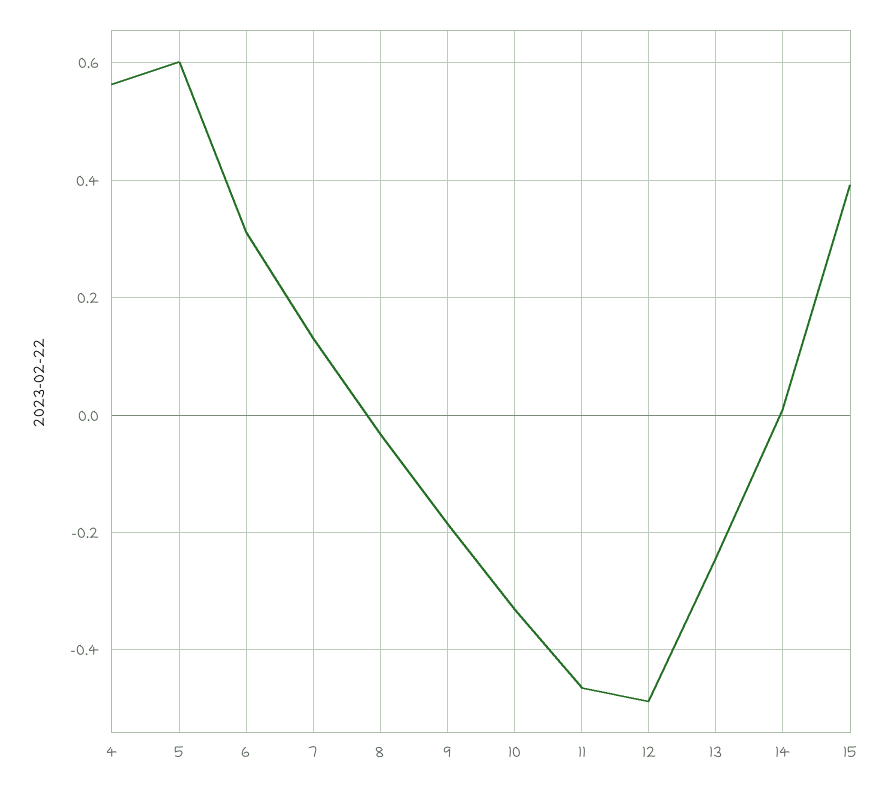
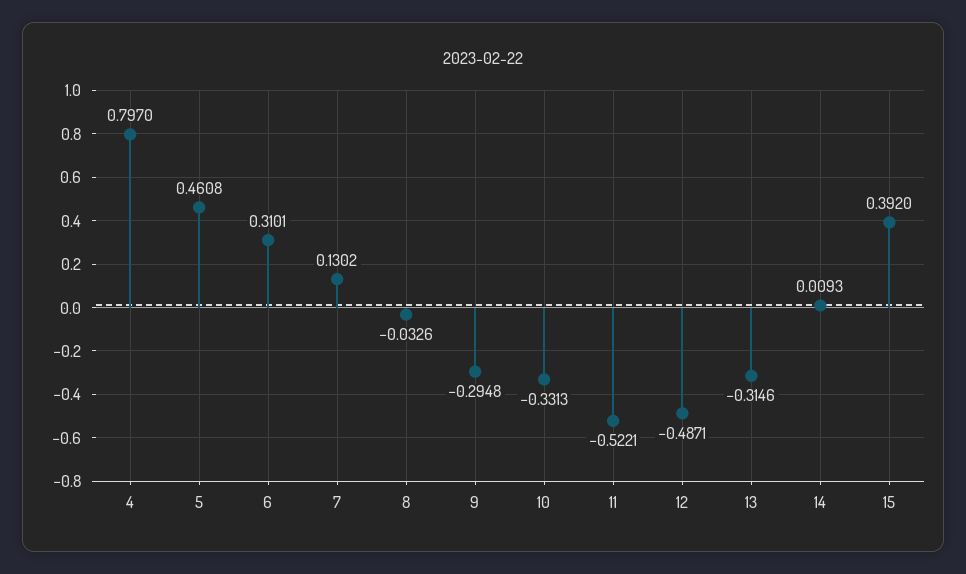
  {
-   "4": 0.56,
+   "4": 0.797,
-   "5": 0.6,
+   "5": 0.4608,
    "6": 0.3101,
    "7": 0.1302,
    "8": -0.0326,
-   "9": -0.18,
+   "9": -0.2948,
    "10": -0.3313,
-   "11": -0.46,
+   "11": -0.5221,
    "12": -0.4871,
-   "13": -0.24,
+   "13": -0.3146,
    "14": 0.0093,
    "15": 0.392
  }

